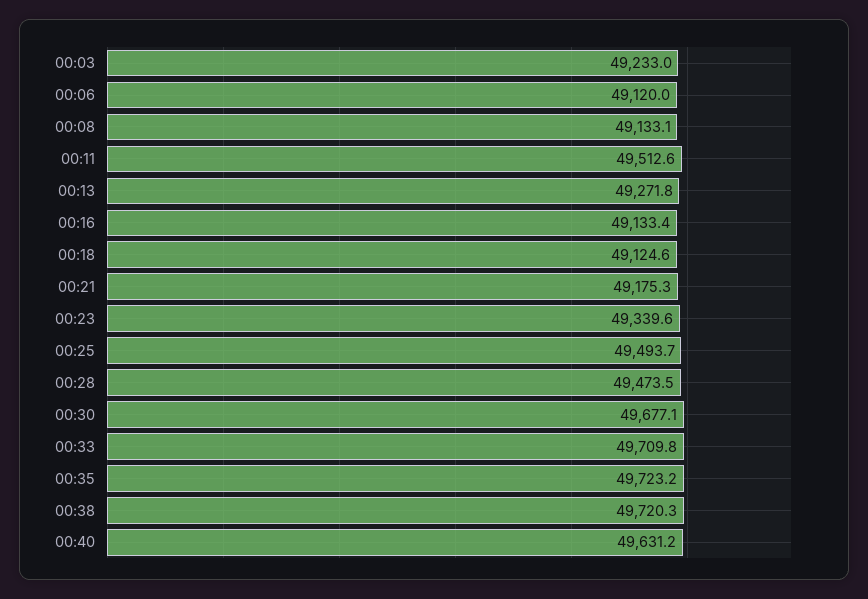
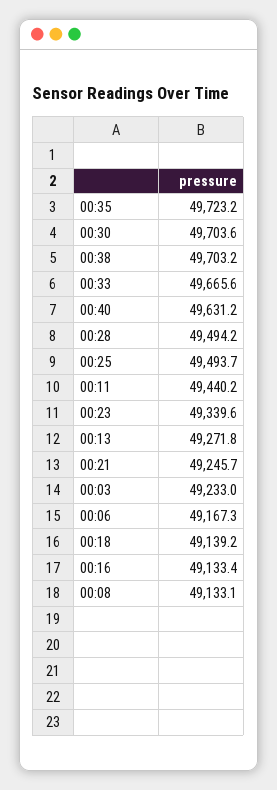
  {
    "00:03": 49233,
-   "00:06": 49120,
+   "00:06": 49167.3,
    "00:08": 49133.1,
-   "00:11": 49512.6,
+   "00:11": 49440.2,
    "00:13": 49271.8,
    "00:16": 49133.4,
-   "00:18": 49124.6,
+   "00:18": 49139.2,
-   "00:21": 49175.3,
+   "00:21": 49245.7,
    "00:23": 49339.6,
    "00:25": 49493.7,
-   "00:28": 49473.5,
+   "00:28": 49494.2,
-   "00:30": 49677.1,
+   "00:30": 49703.6,
-   "00:33": 49709.8,
+   "00:33": 49665.6,
    "00:35": 49723.2,
-   "00:38": 49720.3,
+   "00:38": 49703.2,
    "00:40": 49631.2
  }

